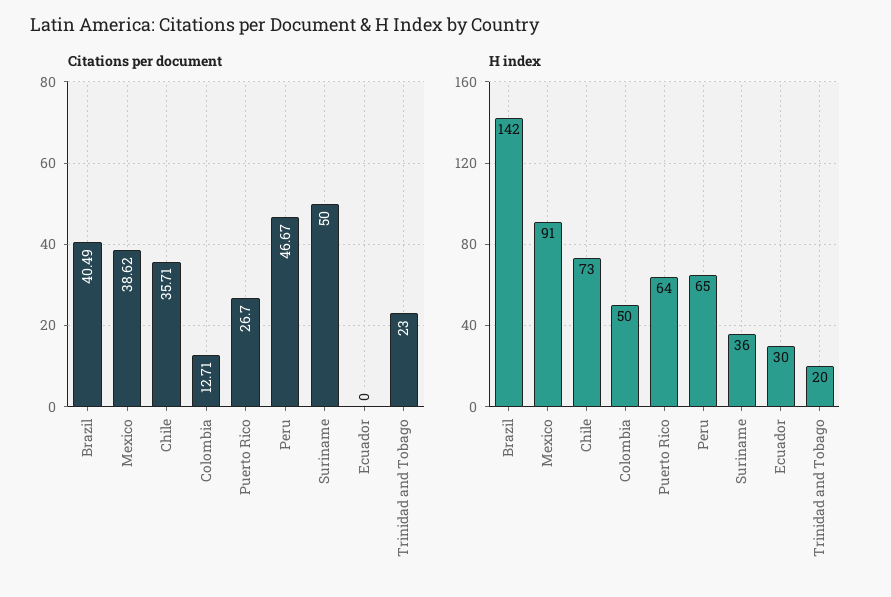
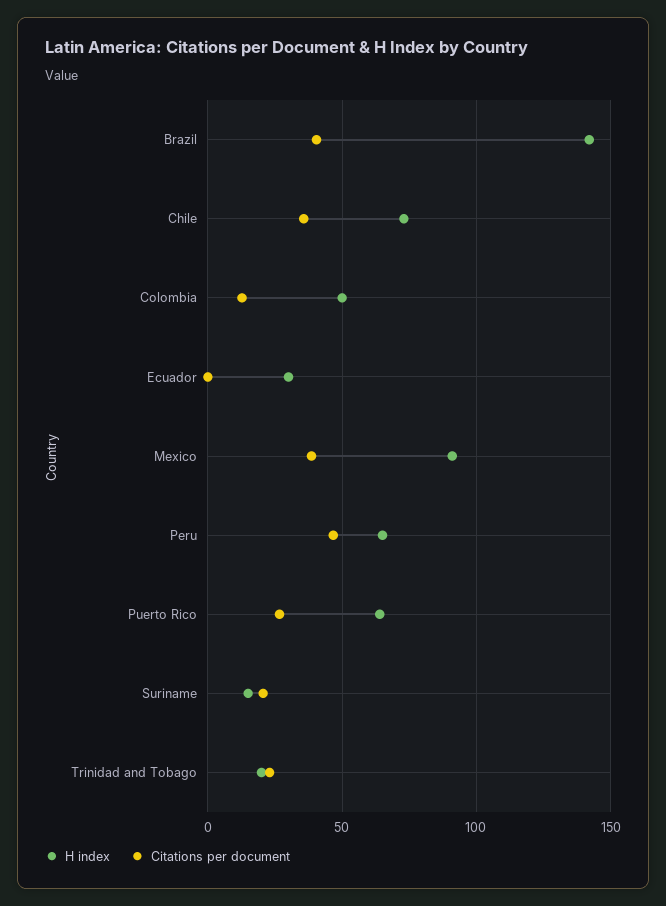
  {
    "Citations per document": {
      "Brazil": 40.49,
      "Mexico": 38.62,
      "Chile": 35.71,
      "Colombia": 12.71,
      "Puerto Rico": 26.7,
      "Peru": 46.67,
-     "Suriname": 50,
+     "Suriname": 20,
      "Ecuador": 0,
      "Trinidad and Tobago": 23
    },
    "H index": {
      "Brazil": 142,
      "Mexico": 91,
      "Chile": 73,
      "Colombia": 50,
      "Puerto Rico": 64,
      "Peru": 65,
-     "Suriname": 36,
+     "Suriname": 15,
      "Ecuador": 30,
      "Trinidad and Tobago": 20
    }
  }

